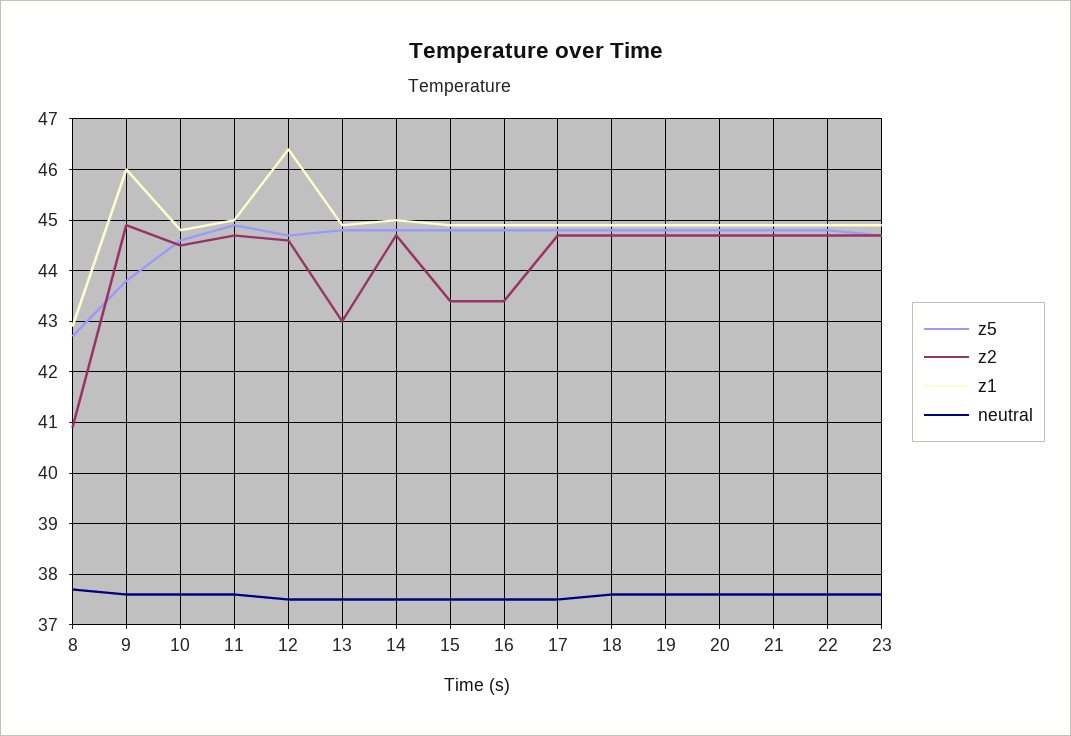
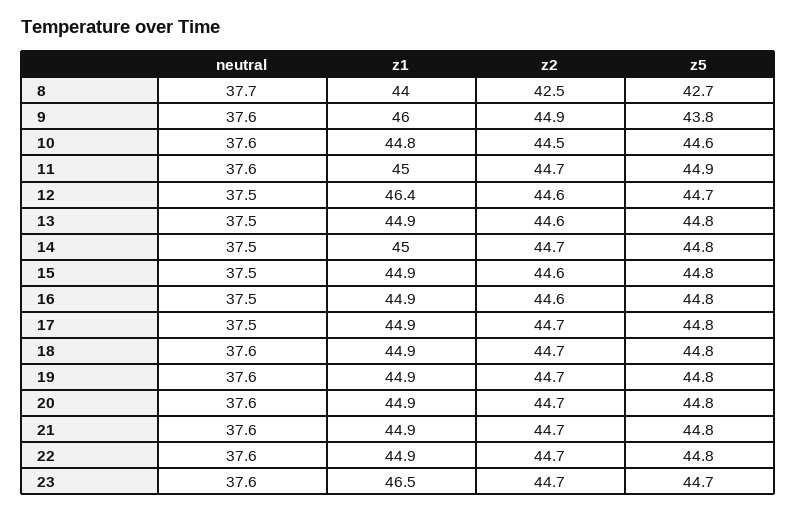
  {
    "z5": {
      "8": 42.7,
      "9": 43.8,
      "10": 44.6,
      "11": 44.9,
      "12": 44.7,
      "13": 44.8,
      "14": 44.8,
      "15": 44.8,
      "16": 44.8,
      "17": 44.8,
      "18": 44.8,
      "19": 44.8,
      "20": 44.8,
      "21": 44.8,
      "22": 44.8,
      "23": 44.7
    },
    "z2": {
-     "8": 41,
+     "8": 42.5,
      "9": 44.9,
      "10": 44.5,
      "11": 44.7,
      "12": 44.6,
-     "13": 43,
+     "13": 44.6,
      "14": 44.7,
-     "15": 43.5,
+     "15": 44.6,
-     "16": 43.5,
+     "16": 44.6,
      "17": 44.7,
      "18": 44.7,
      "19": 44.7,
      "20": 44.7,
      "21": 44.7,
      "22": 44.7,
      "23": 44.7
    },
    "z1": {
-     "8": 43,
+     "8": 44,
      "9": 46,
      "10": 44.8,
      "11": 45,
      "12": 46.4,
      "13": 44.9,
      "14": 45,
      "15": 44.9,
      "16": 44.9,
      "17": 44.9,
      "18": 44.9,
      "19": 44.9,
      "20": 44.9,
      "21": 44.9,
      "22": 44.9,
-     "23": 45
+     "23": 46.5
    },
    "neutral": {
      "8": 37.7,
      "9": 37.6,
      "10": 37.6,
      "11": 37.6,
      "12": 37.5,
      "13": 37.5,
      "14": 37.5,
      "15": 37.5,
      "16": 37.5,
      "17": 37.5,
      "18": 37.6,
      "19": 37.6,
      "20": 37.6,
      "21": 37.6,
      "22": 37.6,
      "23": 37.6
    }
  }

